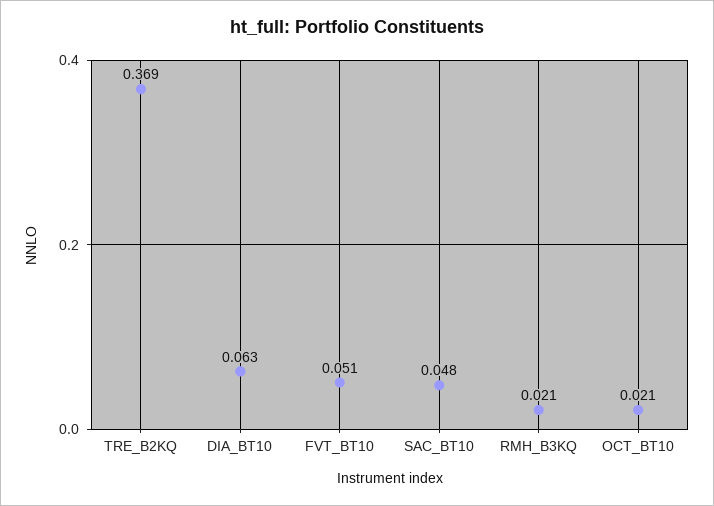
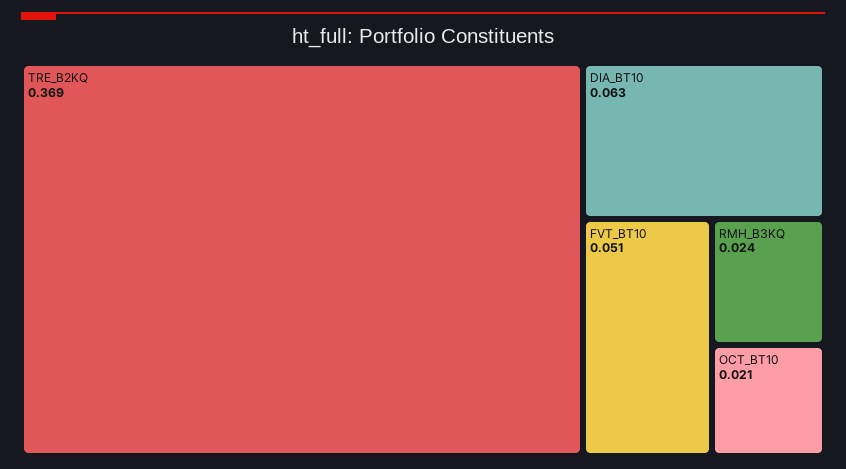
  {
    "TRE_B2KQ": 0.369,
    "DIA_BT10": 0.063,
    "FVT_BT10": 0.051,
-   "SAC_BT10": 0.048,
-   "RMH_B3KQ": 0.021,
+   "RMH_B3KQ": 0.024,
    "OCT_BT10": 0.021
  }

